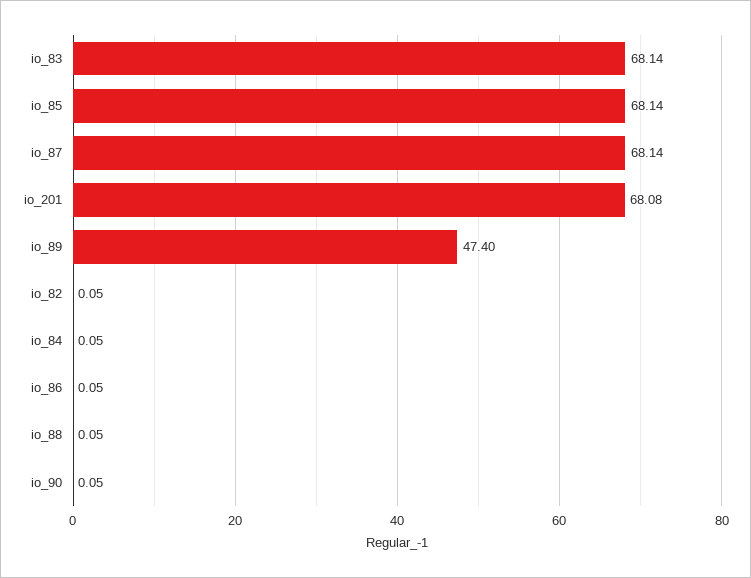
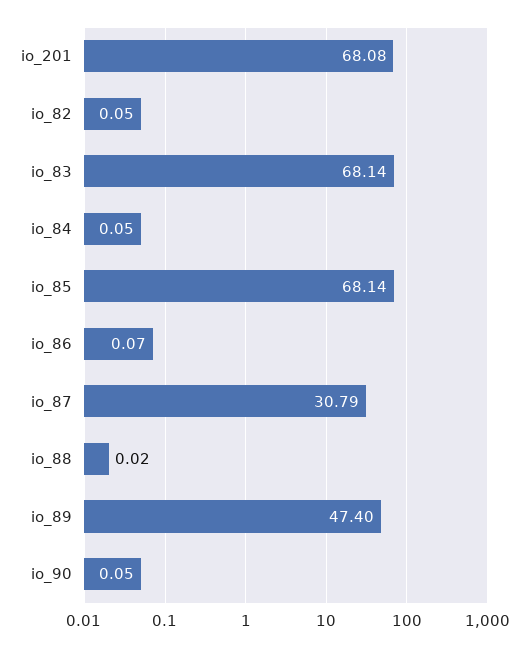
  {
    "io_83": 68.14,
    "io_85": 68.14,
-   "io_87": 68.14,
+   "io_87": 30.79,
    "io_201": 68.08,
    "io_89": 47.4,
    "io_82": 0.05,
    "io_84": 0.05,
-   "io_86": 0.05,
+   "io_86": 0.07,
-   "io_88": 0.05,
+   "io_88": 0.02,
    "io_90": 0.05
  }

